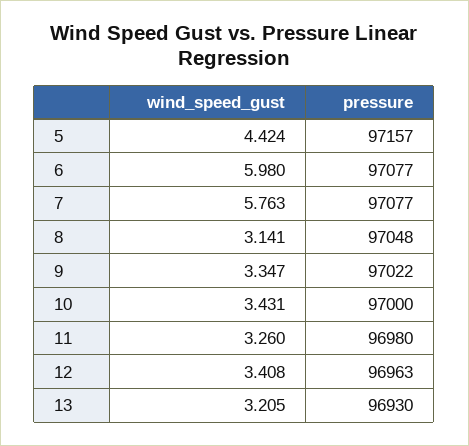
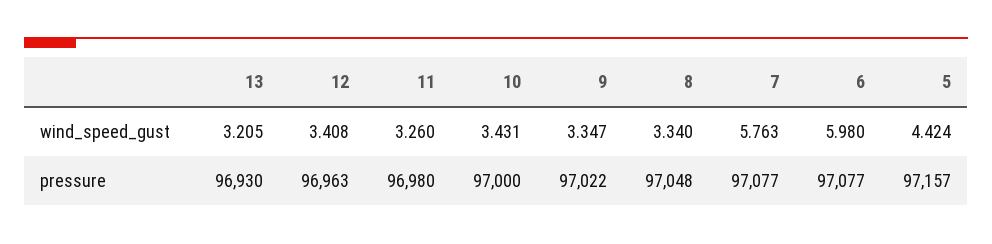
  {
    "wind_speed_gust": {
      "5": 4.424,
      "6": 5.98,
      "7": 5.763,
-     "8": 3.141,
+     "8": 3.34,
      "9": 3.347,
      "10": 3.431,
      "11": 3.26,
      "12": 3.408,
      "13": 3.205
    },
    "pressure": {
      "5": 97157,
      "6": 97077,
      "7": 97077,
      "8": 97048,
      "9": 97022,
      "10": 97000,
      "11": 96980,
      "12": 96963,
      "13": 96930
    }
  }

